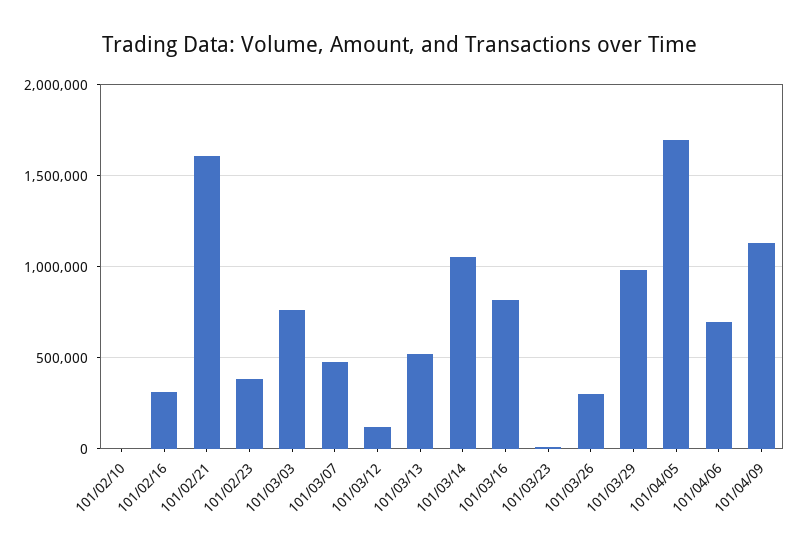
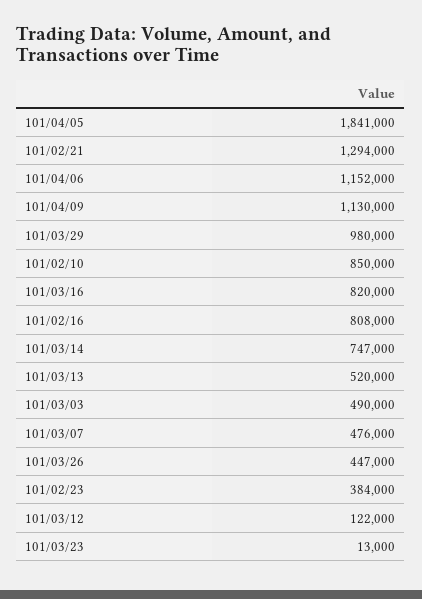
  {
-   "101/02/10": 0,
+   "101/02/10": 850000,
-   "101/02/16": 300000,
+   "101/02/16": 808000,
-   "101/02/21": 1600000,
+   "101/02/21": 1294000,
    "101/02/23": 384000,
-   "101/03/03": 750000,
+   "101/03/03": 490000,
    "101/03/07": 476000,
    "101/03/12": 122000,
    "101/03/13": 520000,
-   "101/03/14": 1050000,
+   "101/03/14": 747000,
    "101/03/16": 820000,
    "101/03/23": 13000,
-   "101/03/26": 300000,
+   "101/03/26": 447000,
    "101/03/29": 980000,
-   "101/04/05": 1700000,
+   "101/04/05": 1841000,
-   "101/04/06": 700000,
+   "101/04/06": 1152000,
    "101/04/09": 1130000
  }

